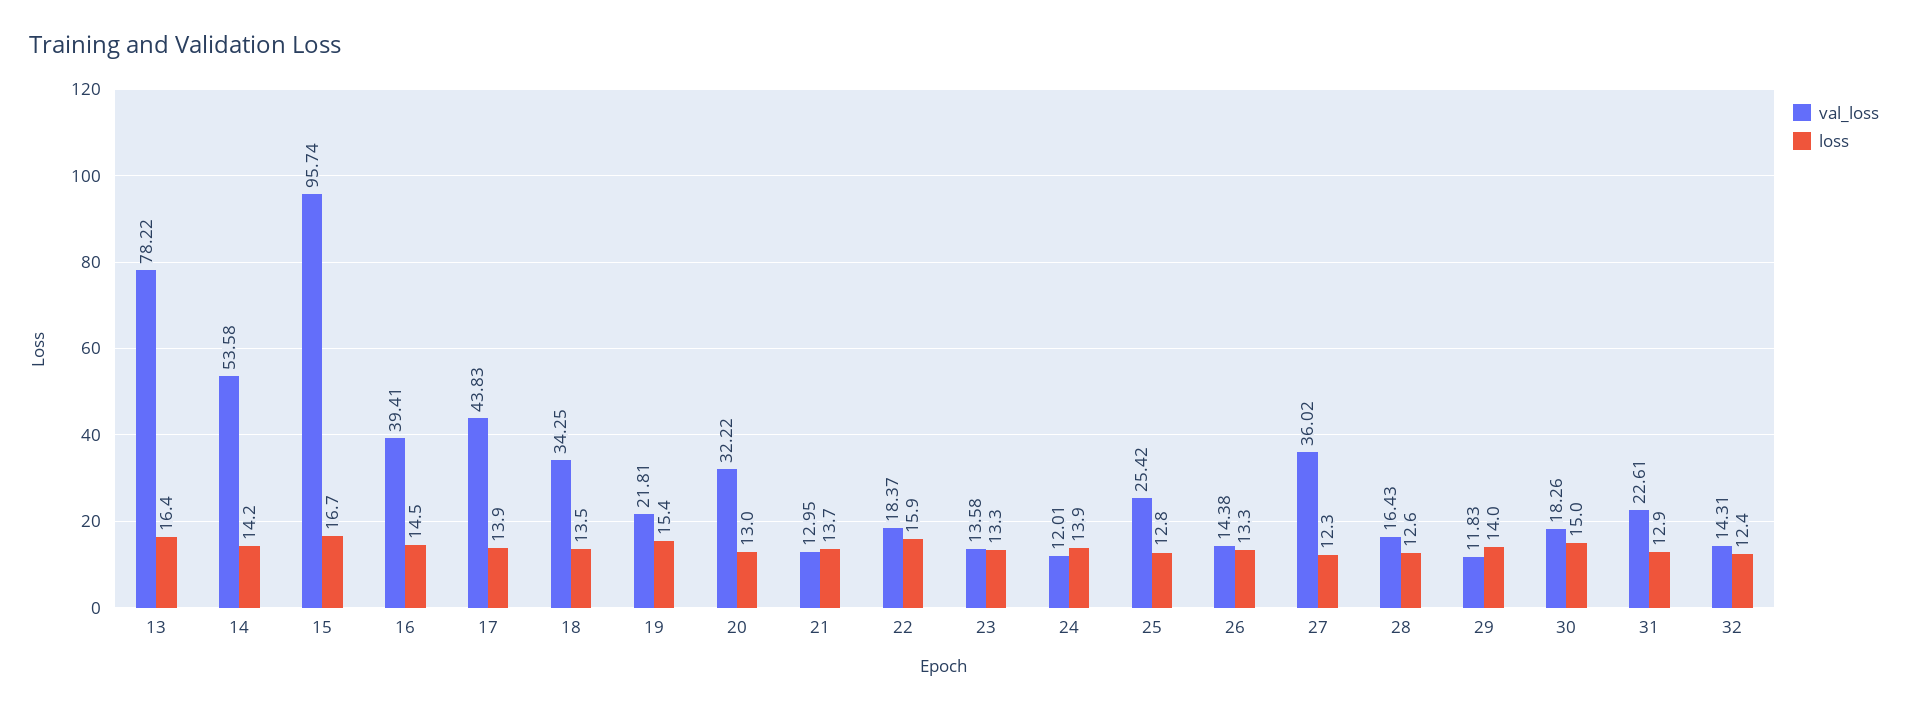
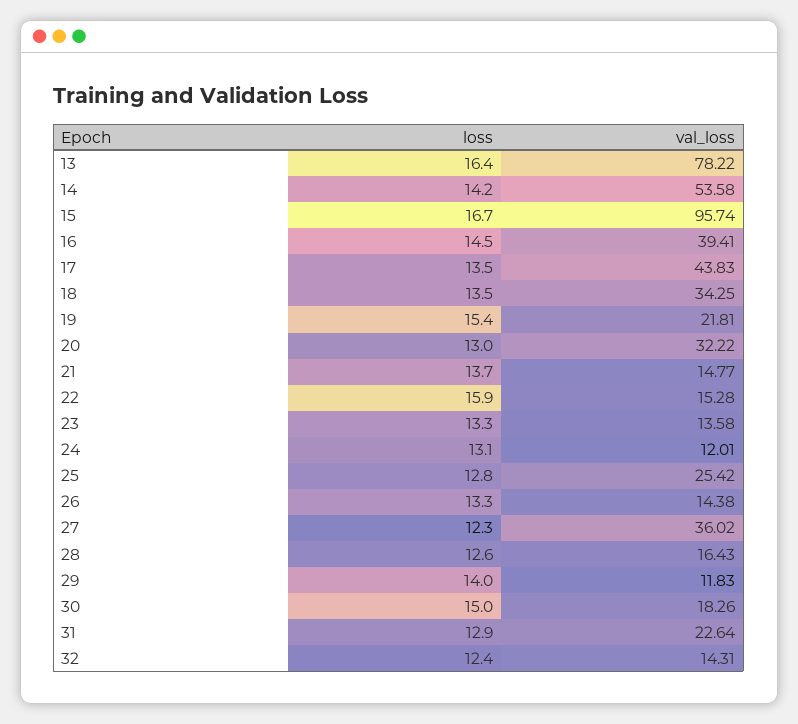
  {
    "val_loss": {
      "13": 78.22,
      "14": 53.58,
      "15": 95.74,
      "16": 39.41,
      "17": 43.83,
      "18": 34.25,
      "19": 21.81,
      "20": 32.22,
-     "21": 12.95,
+     "21": 14.77,
-     "22": 18.37,
+     "22": 15.28,
      "23": 13.58,
      "24": 12.01,
      "25": 25.42,
      "26": 14.38,
      "27": 36.02,
      "28": 16.43,
      "29": 11.83,
      "30": 18.26,
-     "31": 22.61,
+     "31": 22.64,
      "32": 14.31
    },
    "loss": {
      "13": 16.4,
      "14": 14.2,
      "15": 16.7,
      "16": 14.5,
-     "17": 13.9,
+     "17": 13.5,
      "18": 13.5,
      "19": 15.4,
      "20": 13,
      "21": 13.7,
      "22": 15.9,
      "23": 13.3,
-     "24": 13.9,
+     "24": 13.1,
      "25": 12.8,
      "26": 13.3,
      "27": 12.3,
      "28": 12.6,
      "29": 14,
      "30": 15,
      "31": 12.9,
      "32": 12.4
    }
  }

